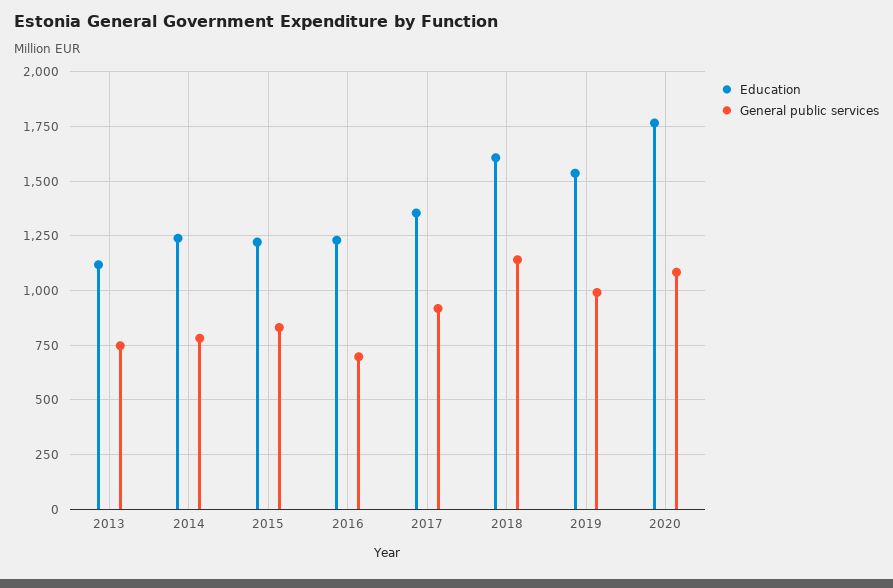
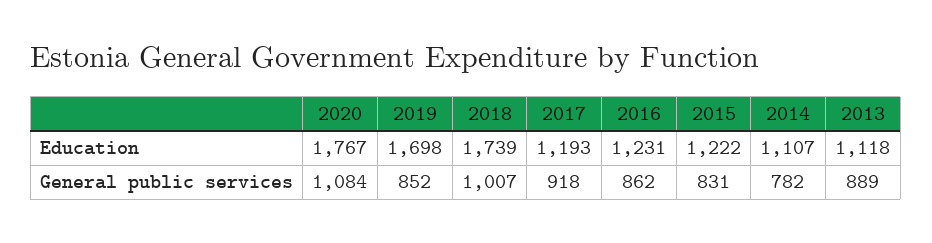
  {
    "Education": {
      "2013": 1118,
-     "2014": 1250,
+     "2014": 1107,
      "2015": 1222,
      "2016": 1231,
-     "2017": 1350,
+     "2017": 1193,
-     "2018": 1600,
+     "2018": 1739,
-     "2019": 1550,
+     "2019": 1698,
      "2020": 1767
    },
    "General public services": {
-     "2013": 750,
+     "2013": 889,
      "2014": 782,
      "2015": 831,
-     "2016": 700,
+     "2016": 862,
      "2017": 918,
-     "2018": 1150,
+     "2018": 1007,
-     "2019": 1000,
+     "2019": 852,
      "2020": 1084
    }
  }

